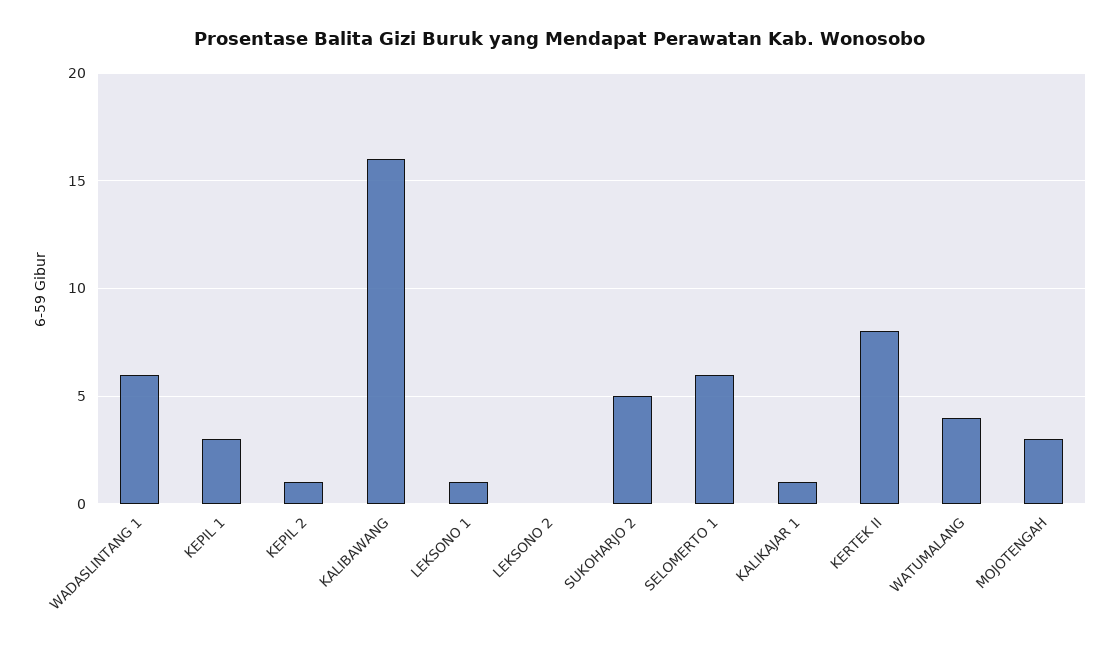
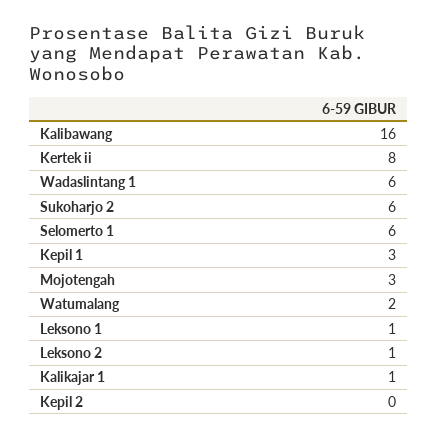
  {
    "WADASLINTANG 1": 6,
    "KEPIL 1": 3,
-   "KEPIL 2": 1,
+   "KEPIL 2": 0,
    "KALIBAWANG": 16,
    "LEKSONO 1": 1,
-   "LEKSONO 2": 0,
+   "LEKSONO 2": 1,
-   "SUKOHARJO 2": 5,
+   "SUKOHARJO 2": 6,
    "SELOMERTO 1": 6,
    "KALIKAJAR 1": 1,
    "KERTEK II": 8,
-   "WATUMALANG": 4,
+   "WATUMALANG": 2,
    "MOJOTENGAH": 3
  }

